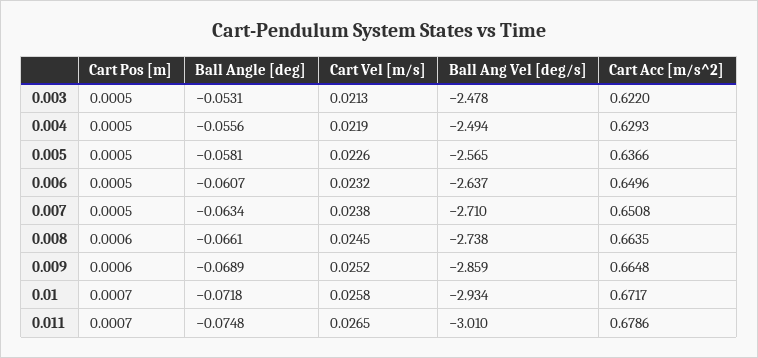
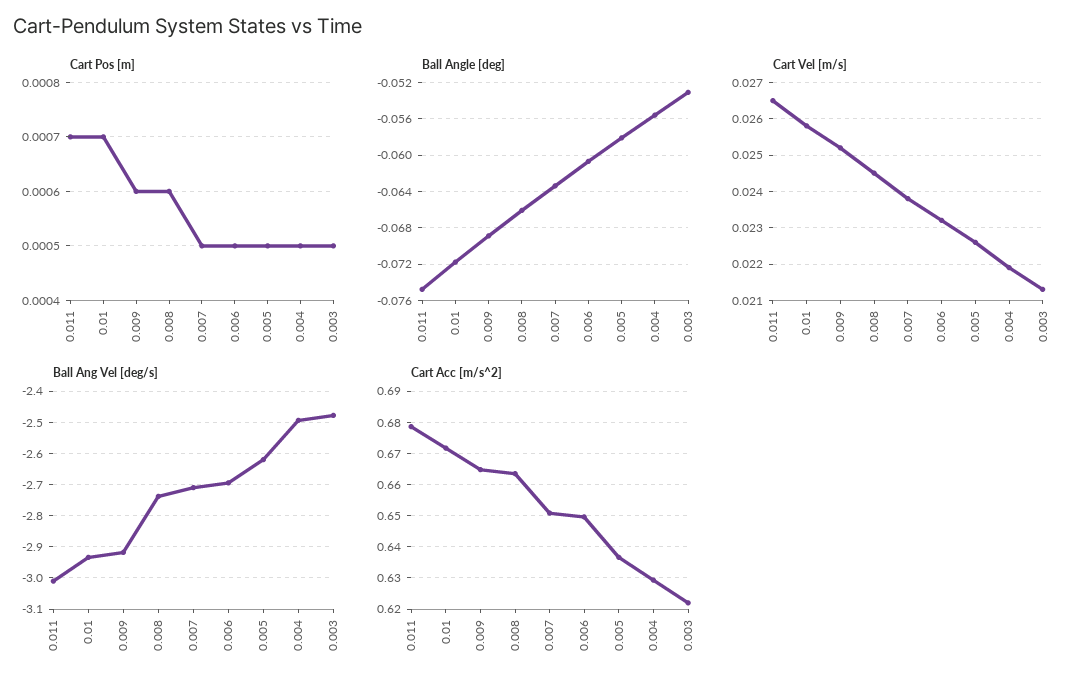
  {
    "Cart Pos [m]": {
      "0.003": 0.0005,
      "0.004": 0.0005,
      "0.005": 0.0005,
      "0.006": 0.0005,
      "0.007": 0.0005,
      "0.008": 0.0006,
      "0.009": 0.0006,
      "0.01": 0.0007,
      "0.011": 0.0007
    },
    "Ball Angle [deg]": {
      "0.003": -0.0531,
      "0.004": -0.0556,
      "0.005": -0.0581,
      "0.006": -0.0607,
      "0.007": -0.0634,
      "0.008": -0.0661,
      "0.009": -0.0689,
      "0.01": -0.0718,
      "0.011": -0.0748
    },
    "Cart Vel [m/s]": {
      "0.003": 0.0213,
      "0.004": 0.0219,
      "0.005": 0.0226,
      "0.006": 0.0232,
      "0.007": 0.0238,
      "0.008": 0.0245,
      "0.009": 0.0252,
      "0.01": 0.0258,
      "0.011": 0.0265
    },
    "Ball Ang Vel [deg/s]": {
      "0.003": -2.478,
      "0.004": -2.494,
-     "0.005": -2.565,
+     "0.005": -2.62,
-     "0.006": -2.637,
+     "0.006": -2.7,
      "0.007": -2.71,
      "0.008": -2.738,
-     "0.009": -2.859,
+     "0.009": -2.92,
      "0.01": -2.934,
      "0.011": -3.01
    },
    "Cart Acc [m/s^2]": {
      "0.003": 0.622,
      "0.004": 0.6293,
      "0.005": 0.6366,
      "0.006": 0.6496,
      "0.007": 0.6508,
      "0.008": 0.6635,
      "0.009": 0.6648,
      "0.01": 0.6717,
      "0.011": 0.6786
    }
  }

